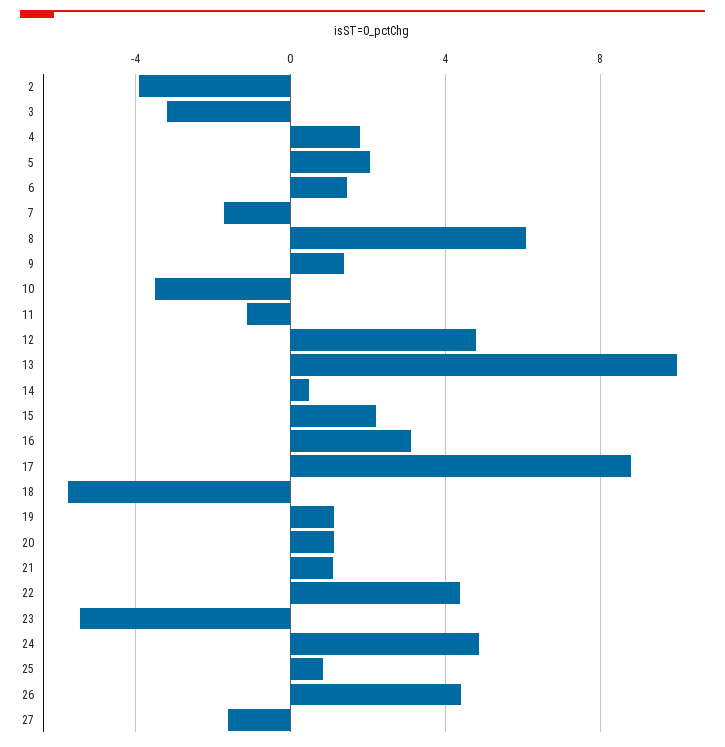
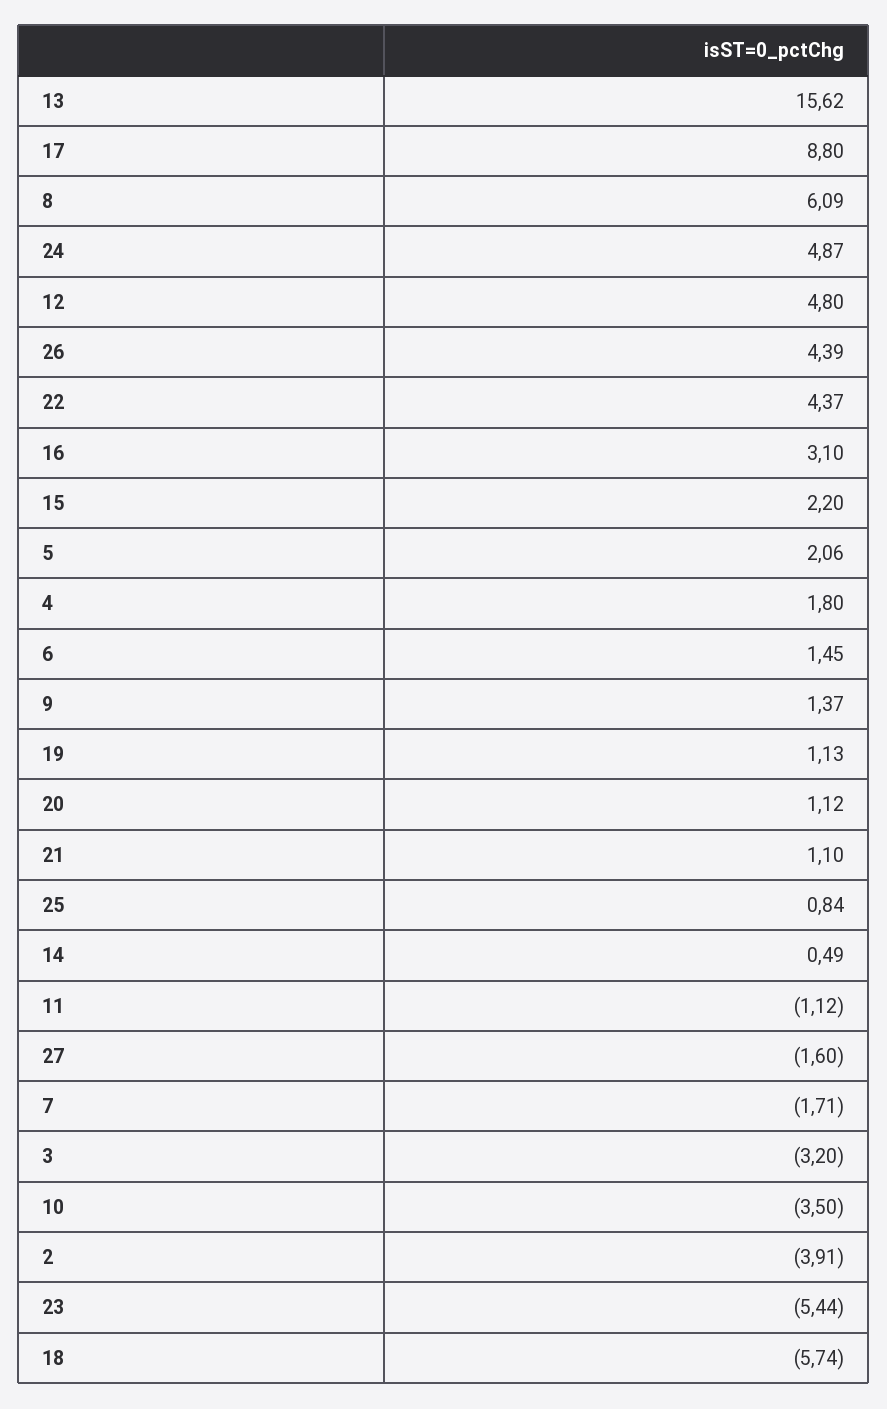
  {
    "2": -3.91,
    "3": -3.2,
    "4": 1.8,
    "5": 2.06,
    "6": 1.45,
    "7": -1.71,
    "8": 6.09,
    "9": 1.37,
    "10": -3.5,
    "11": -1.12,
    "12": 4.8,
-   "13": 10,
+   "13": 15.62,
    "14": 0.49,
    "15": 2.2,
    "16": 3.1,
    "17": 8.8,
    "18": -5.74,
    "19": 1.13,
    "20": 1.12,
    "21": 1.1,
    "22": 4.37,
    "23": -5.44,
    "24": 4.87,
    "25": 0.84,
    "26": 4.39,
    "27": -1.6
  }

